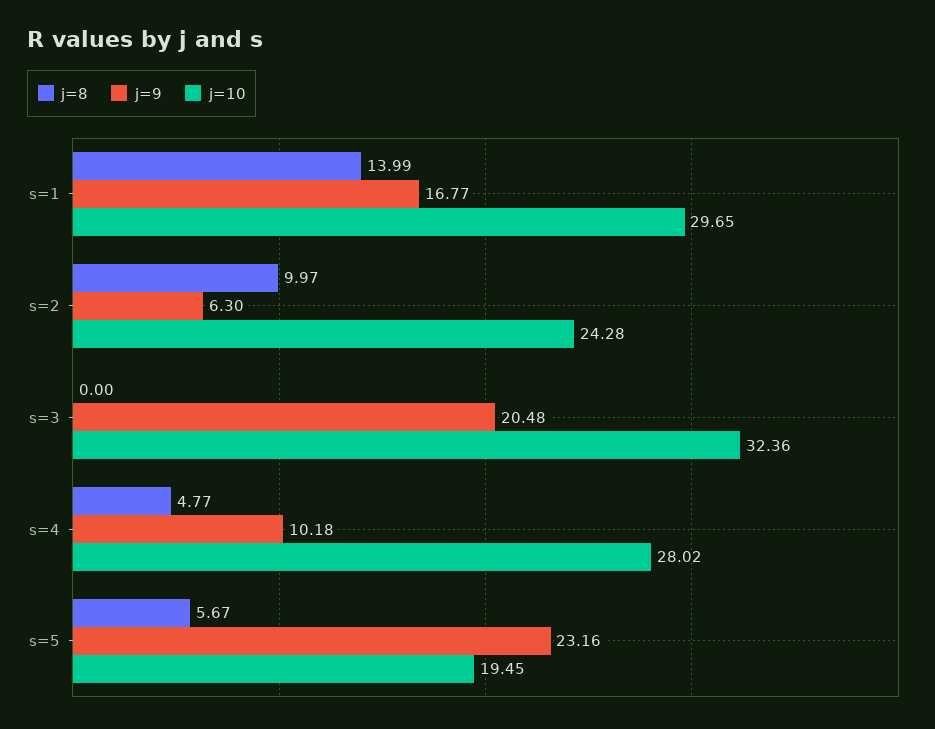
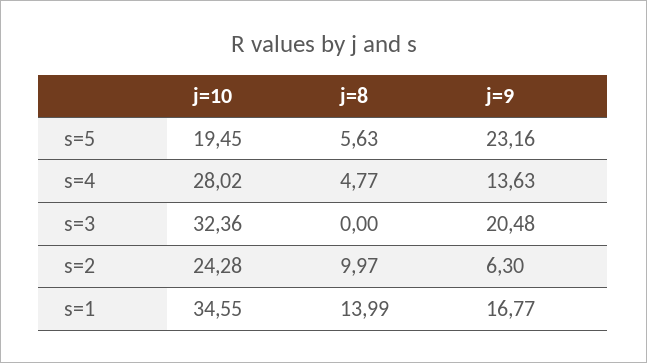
  {
    "j=8": {
      "s=1": 13.99,
      "s=2": 9.97,
      "s=3": 0,
      "s=4": 4.77,
-     "s=5": 5.67
+     "s=5": 5.63
    },
    "j=9": {
      "s=1": 16.77,
      "s=2": 6.3,
      "s=3": 20.48,
-     "s=4": 10.18,
+     "s=4": 13.63,
      "s=5": 23.16
    },
    "j=10": {
-     "s=1": 29.65,
+     "s=1": 34.55,
      "s=2": 24.28,
      "s=3": 32.36,
      "s=4": 28.02,
      "s=5": 19.45
    }
  }

